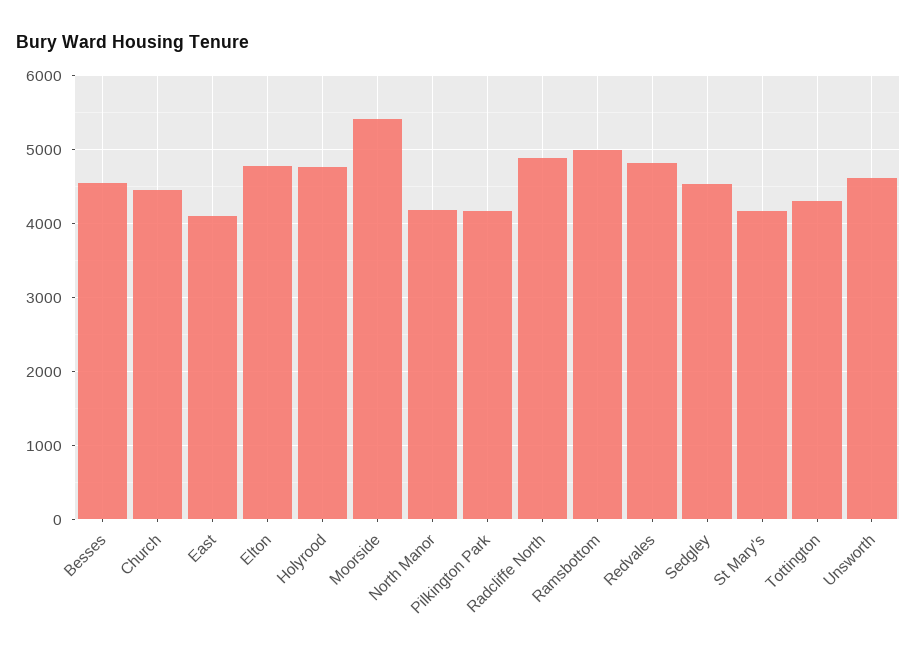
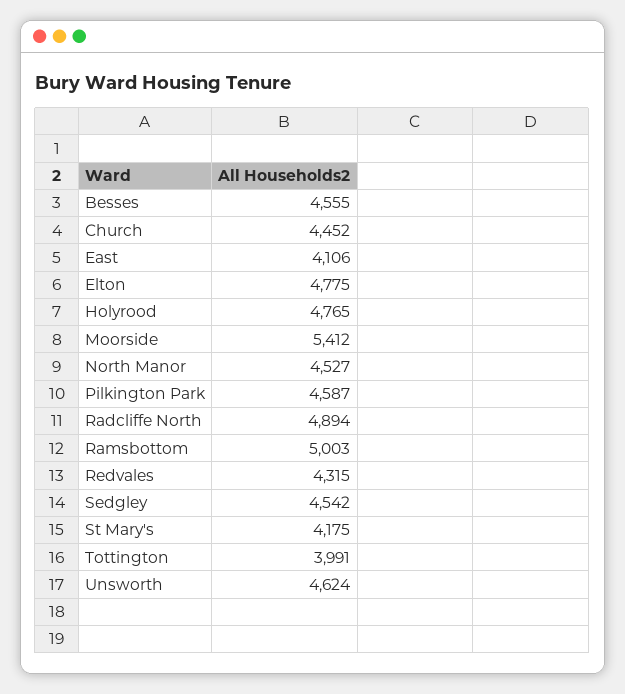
  {
    "Besses": 4555,
    "Church": 4452,
    "East": 4106,
    "Elton": 4775,
    "Holyrood": 4765,
    "Moorside": 5412,
-   "North Manor": 4200,
+   "North Manor": 4527,
-   "Pilkington Park": 4200,
+   "Pilkington Park": 4587,
    "Radcliffe North": 4894,
    "Ramsbottom": 5003,
-   "Redvales": 4800,
+   "Redvales": 4315,
    "Sedgley": 4542,
    "St Mary's": 4175,
-   "Tottington": 4300,
+   "Tottington": 3991,
    "Unsworth": 4624
  }

